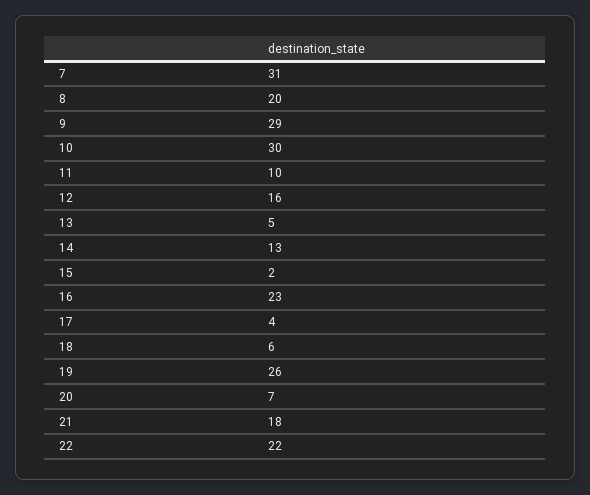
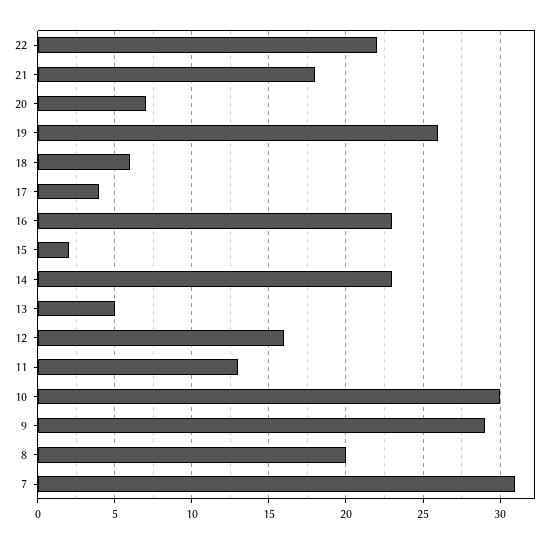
  {
    "7": 31,
    "8": 20,
    "9": 29,
    "10": 30,
-   "11": 10,
+   "11": 13,
    "12": 16,
    "13": 5,
-   "14": 13,
+   "14": 23,
    "15": 2,
    "16": 23,
    "17": 4,
    "18": 6,
    "19": 26,
    "20": 7,
    "21": 18,
    "22": 22
  }

